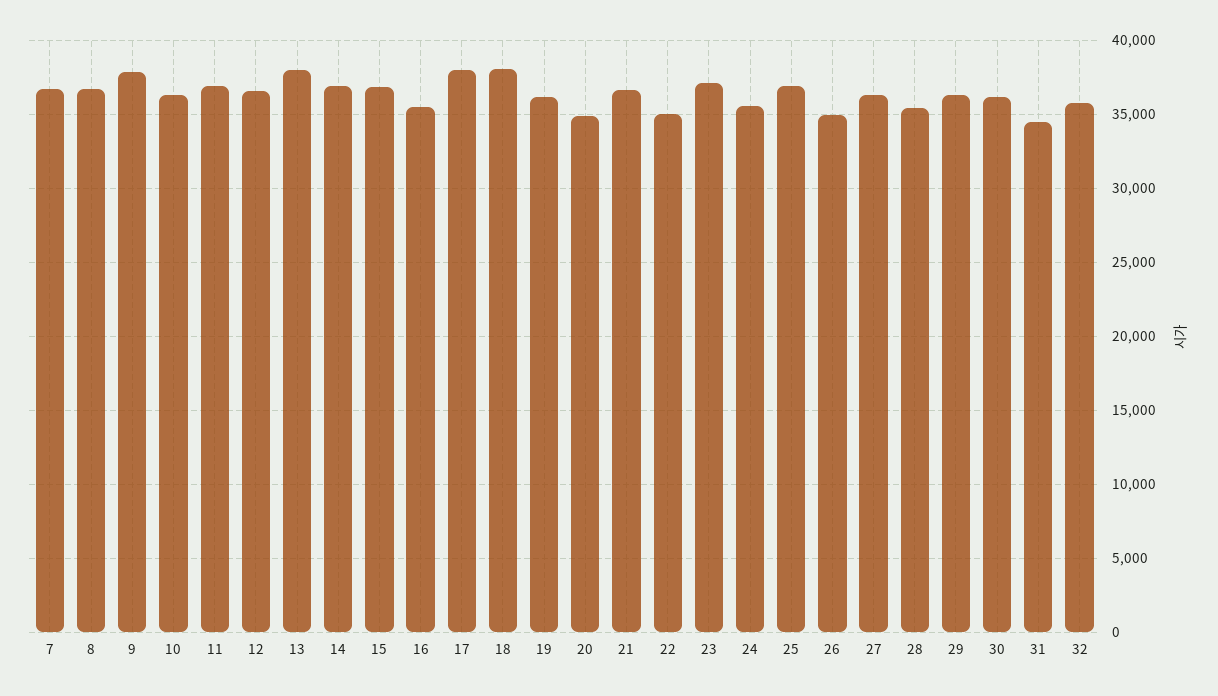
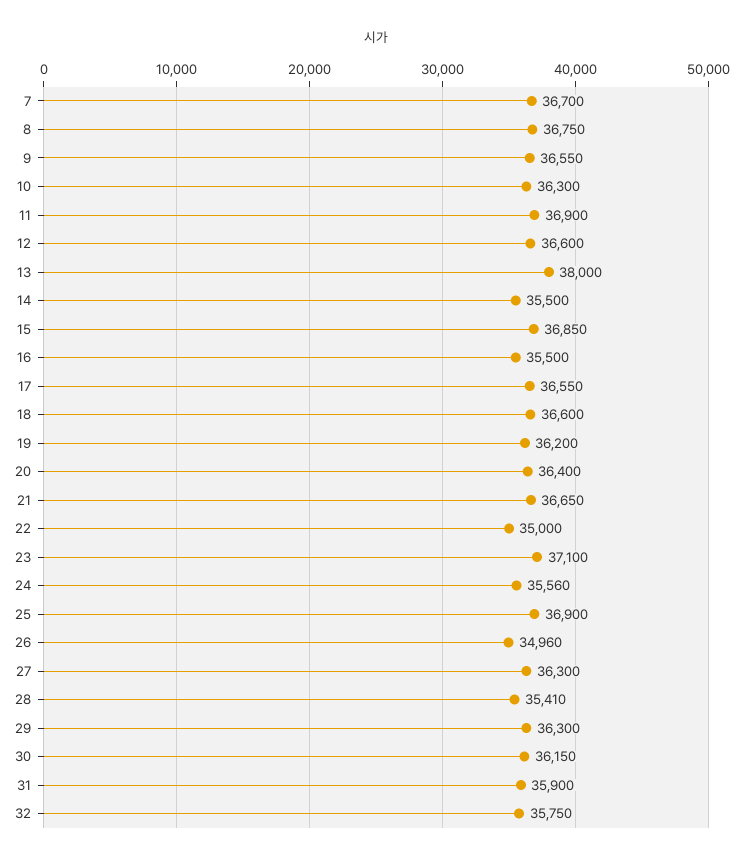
  {
    "7": 36700,
    "8": 36750,
-   "9": 38000,
+   "9": 36550,
    "10": 36300,
    "11": 36900,
    "12": 36600,
    "13": 38000,
-   "14": 37000,
+   "14": 35500,
    "15": 36850,
    "16": 35500,
-   "17": 38000,
+   "17": 36550,
-   "18": 38000,
+   "18": 36600,
    "19": 36200,
-   "20": 35000,
+   "20": 36400,
    "21": 36650,
    "22": 35000,
    "23": 37100,
    "24": 35560,
    "25": 36900,
    "26": 34960,
    "27": 36300,
    "28": 35410,
    "29": 36300,
    "30": 36150,
-   "31": 34500,
+   "31": 35900,
    "32": 35750
  }

